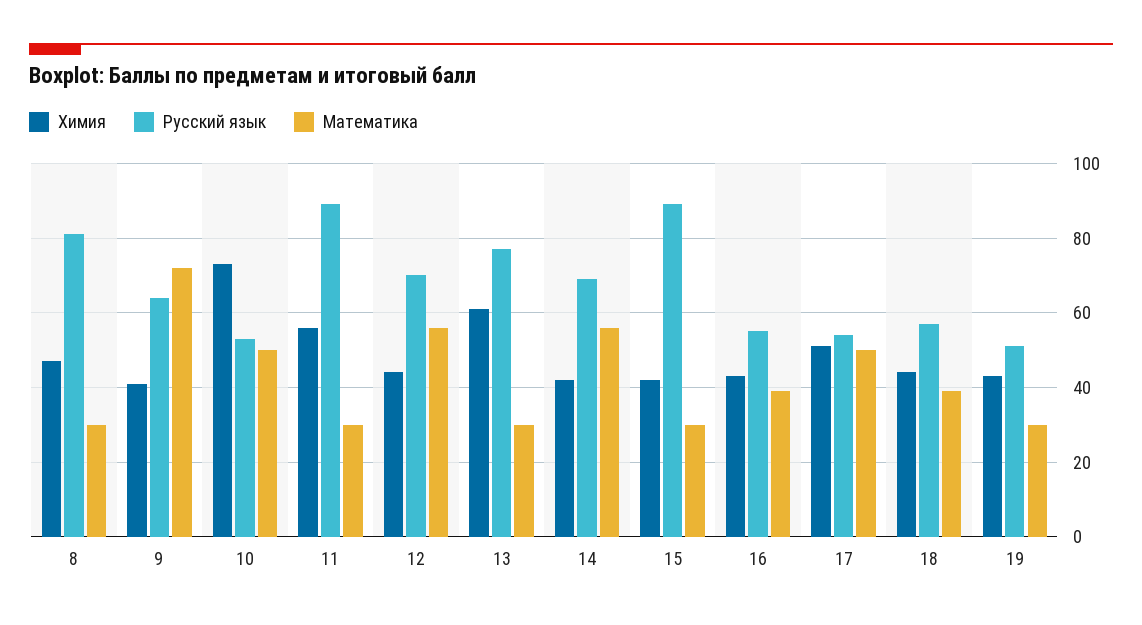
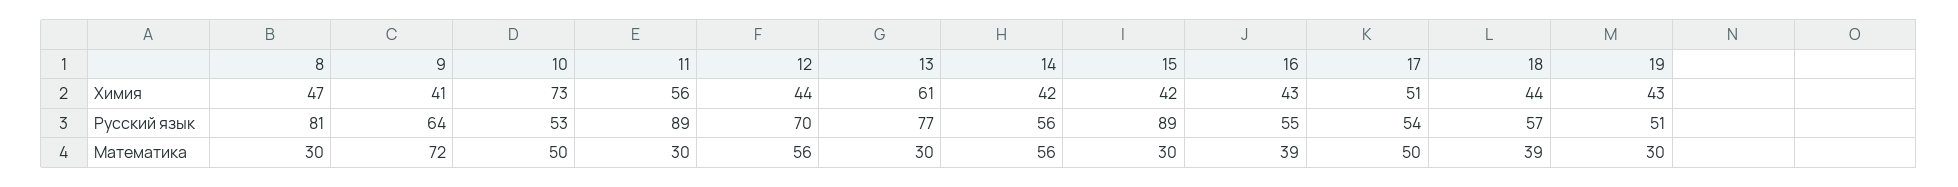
  {
    "Химия": {
      "8": 47,
      "9": 41,
      "10": 73,
      "11": 56,
      "12": 44,
      "13": 61,
      "14": 42,
      "15": 42,
      "16": 43,
      "17": 51,
      "18": 44,
      "19": 43
    },
    "Русский язык": {
      "8": 81,
      "9": 64,
      "10": 53,
      "11": 89,
      "12": 70,
      "13": 77,
-     "14": 70,
+     "14": 56,
      "15": 89,
      "16": 55,
      "17": 54,
      "18": 57,
      "19": 51
    },
    "Математика": {
      "8": 30,
      "9": 72,
      "10": 50,
      "11": 30,
      "12": 56,
      "13": 30,
      "14": 56,
      "15": 30,
      "16": 39,
      "17": 50,
      "18": 39,
      "19": 30
    }
  }

